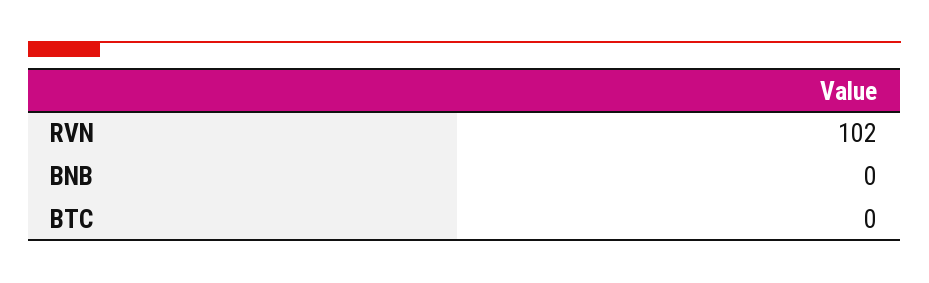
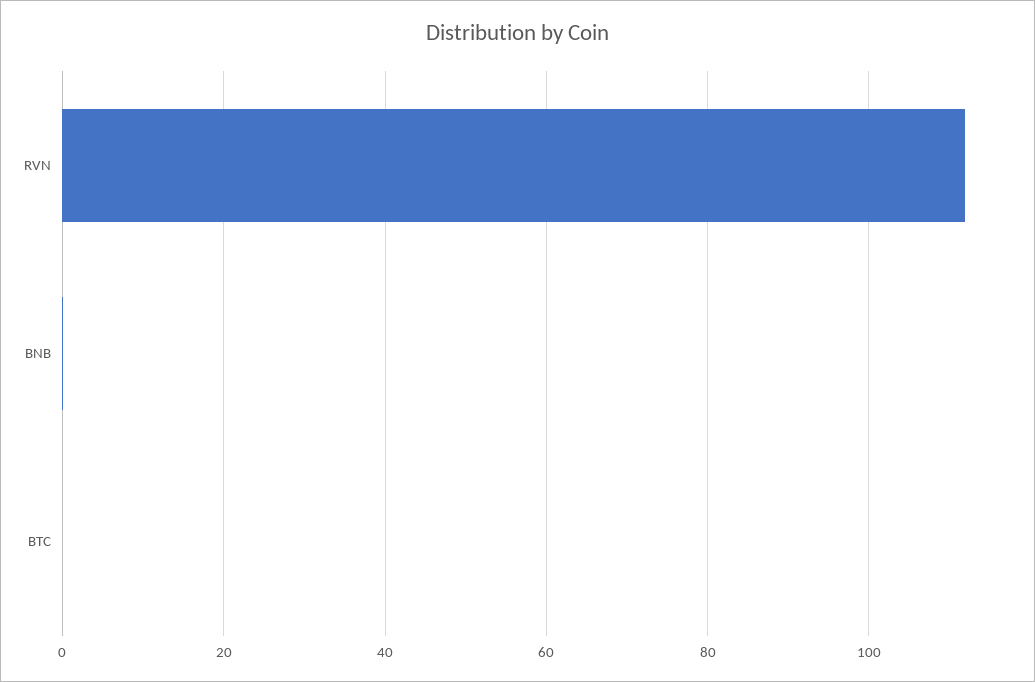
  {
-   "RVN": 102,
+   "RVN": 112,
    "BNB": 0,
    "BTC": 0
  }

